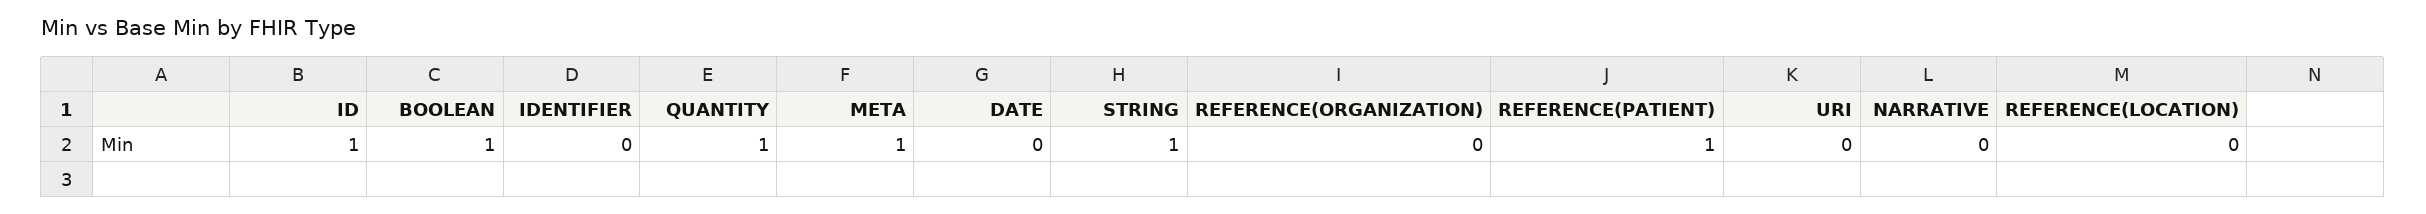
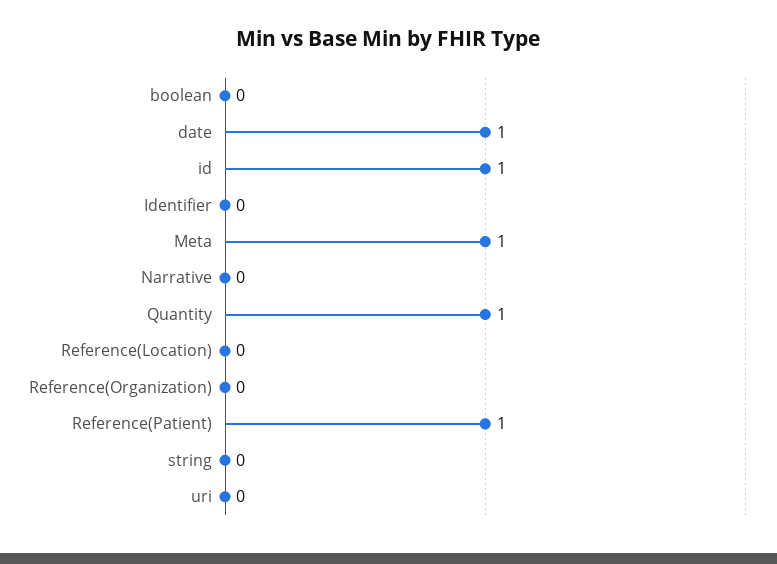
  {
    "ID": 1,
-   "BOOLEAN": 1,
+   "BOOLEAN": 0,
    "IDENTIFIER": 0,
    "QUANTITY": 1,
    "META": 1,
-   "DATE": 0,
+   "DATE": 1,
-   "STRING": 1,
+   "STRING": 0,
    "REFERENCE(ORGANIZATION)": 0,
    "REFERENCE(PATIENT)": 1,
    "URI": 0,
    "NARRATIVE": 0,
    "REFERENCE(LOCATION)": 0
  }

